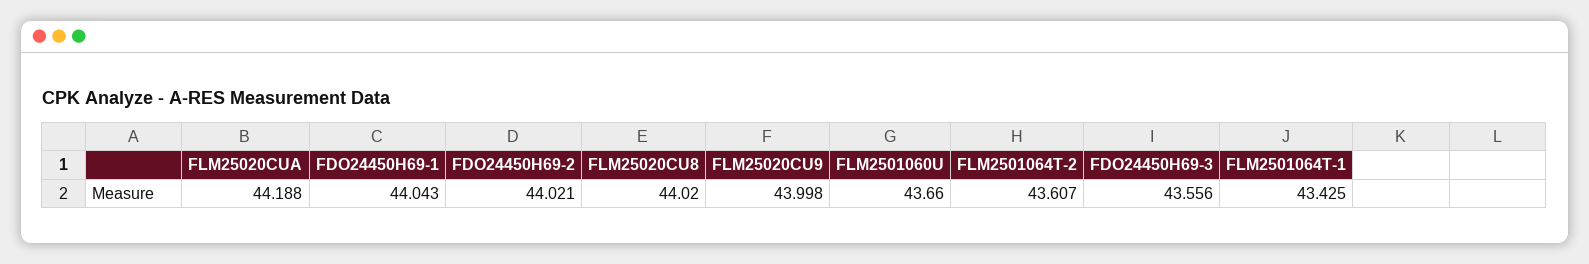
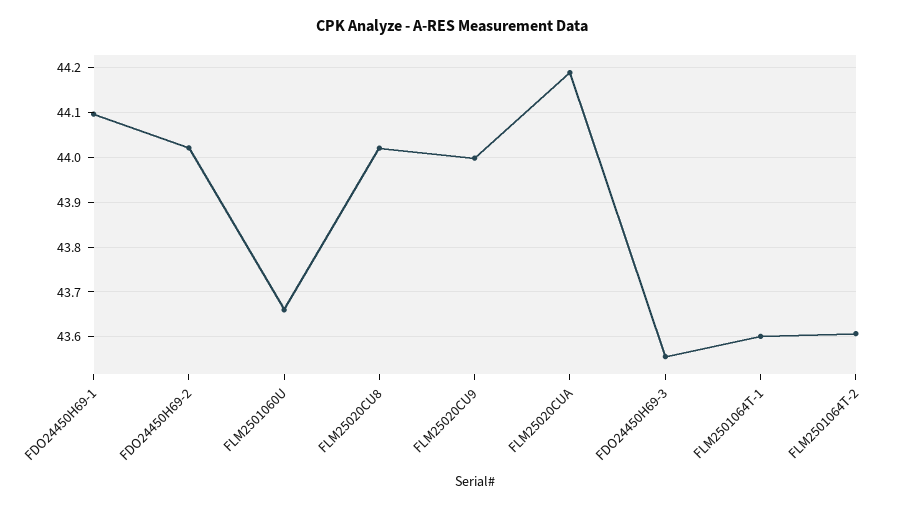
  {
    "FLM25020CUA": 44.188,
-   "FDO24450H69-1": 44.043,
+   "FDO24450H69-1": 44.1,
    "FDO24450H69-2": 44.021,
    "FLM25020CU8": 44.02,
    "FLM25020CU9": 43.998,
    "FLM2501060U": 43.66,
    "FLM2501064T-2": 43.607,
    "FDO24450H69-3": 43.556,
-   "FLM2501064T-1": 43.425
+   "FLM2501064T-1": 43.6
  }

